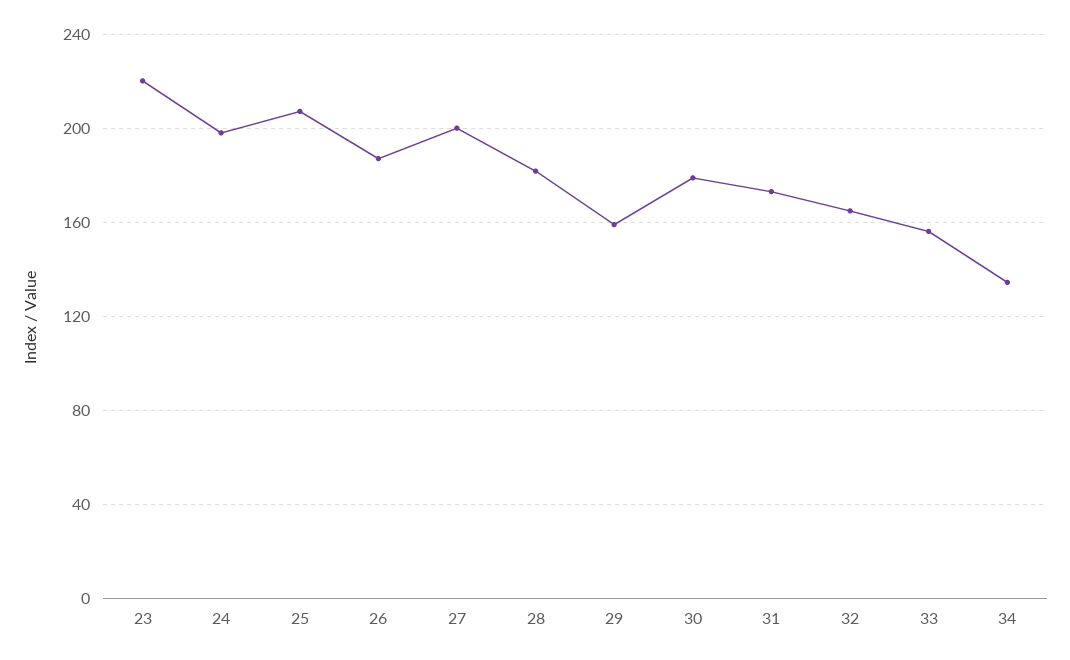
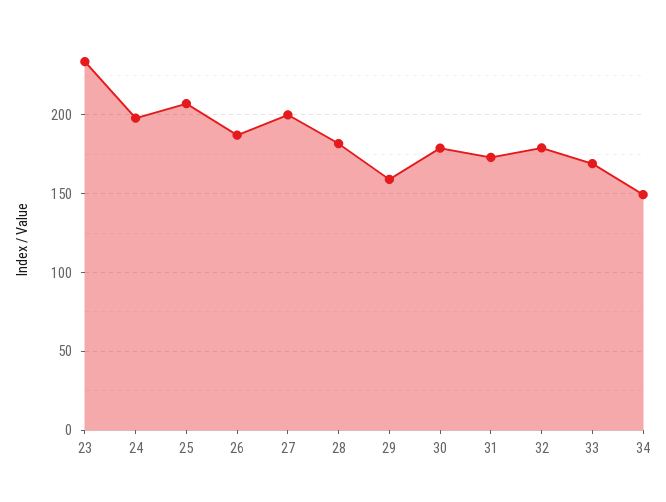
  {
-   "23": 220,
+   "23": 235,
    "24": 200,
    "25": 205,
    "26": 185,
    "27": 200,
    "28": 180,
    "29": 160,
    "30": 180,
    "31": 175,
-   "32": 165,
+   "32": 180,
-   "33": 155,
+   "33": 170,
-   "34": 135
+   "34": 150
  }

